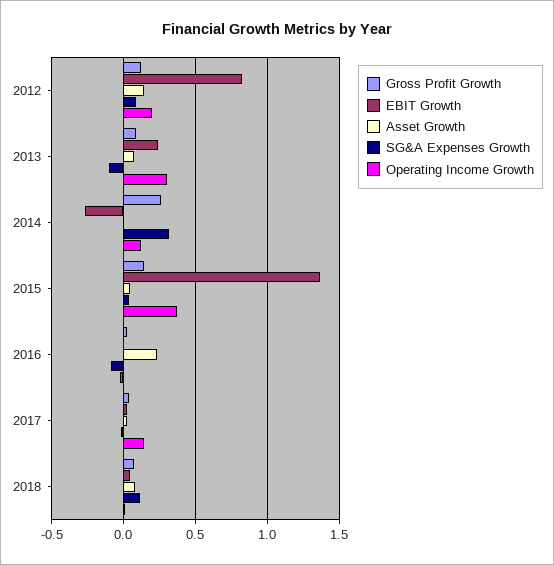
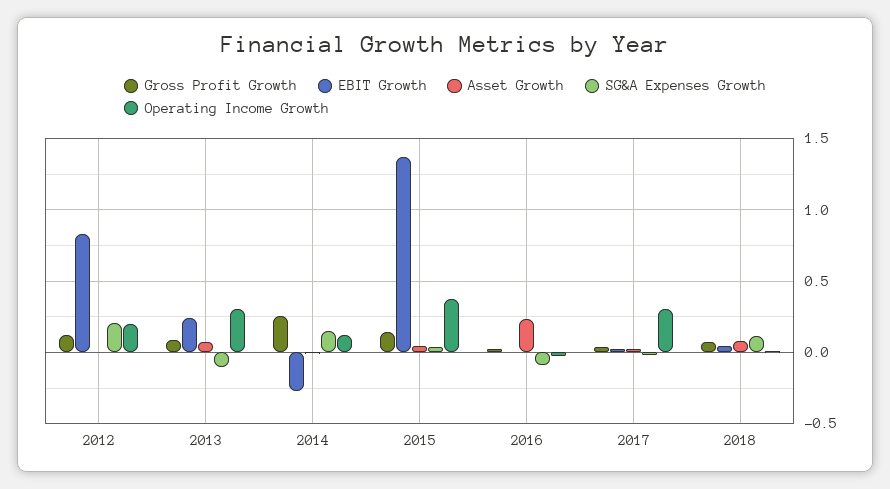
  {
    "Gross Profit Growth": {
      "2012": 0.1,
      "2013": 0.1,
      "2014": 0.25,
      "2015": 0.15,
      "2016": 0,
      "2017": 0.05,
      "2018": 0.1
    },
    "EBIT Growth": {
      "2012": 0.85,
      "2013": 0.25,
      "2014": -0.25,
      "2015": 1.35,
      "2016": 0,
      "2017": 0,
      "2018": 0.05
    },
    "Asset Growth": {
-     "2012": 0.15,
+     "2012": 0,
      "2013": 0.1,
      "2014": 0,
      "2015": 0.05,
      "2016": 0.25,
      "2017": 0.05,
      "2018": 0.1
    },
    "SG&A Expenses Growth": {
-     "2012": 0.1,
+     "2012": 0.2,
      "2013": -0.1,
-     "2014": 0.3,
+     "2014": 0.15,
      "2015": 0.05,
      "2016": -0.1,
      "2017": 0,
      "2018": 0.1
    },
    "Operating Income Growth": {
      "2012": 0.2,
      "2013": 0.3,
      "2014": 0.1,
      "2015": 0.35,
      "2016": 0,
-     "2017": 0.15,
+     "2017": 0.3,
      "2018": 0
    }
  }

